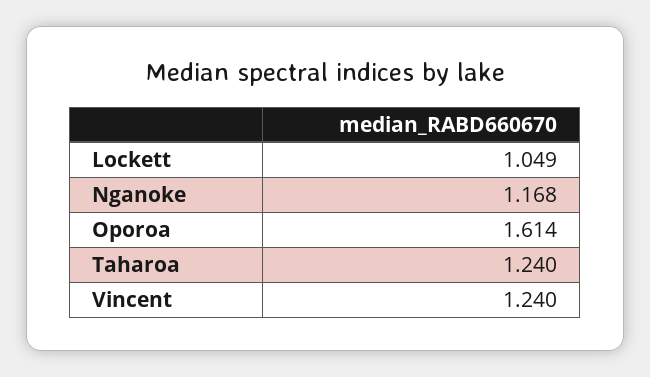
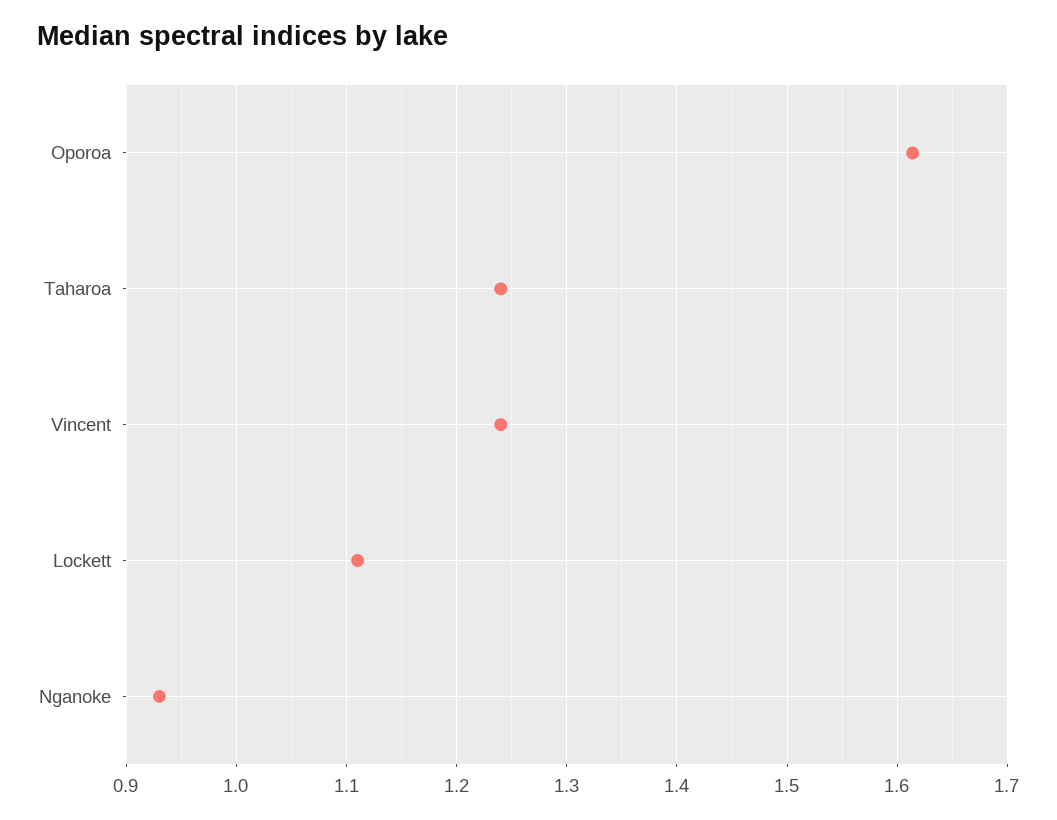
  {
-   "Lockett": 1.049,
+   "Lockett": 1.11,
-   "Nganoke": 1.168,
+   "Nganoke": 0.93,
    "Oporoa": 1.614,
    "Taharoa": 1.24,
    "Vincent": 1.24
  }

